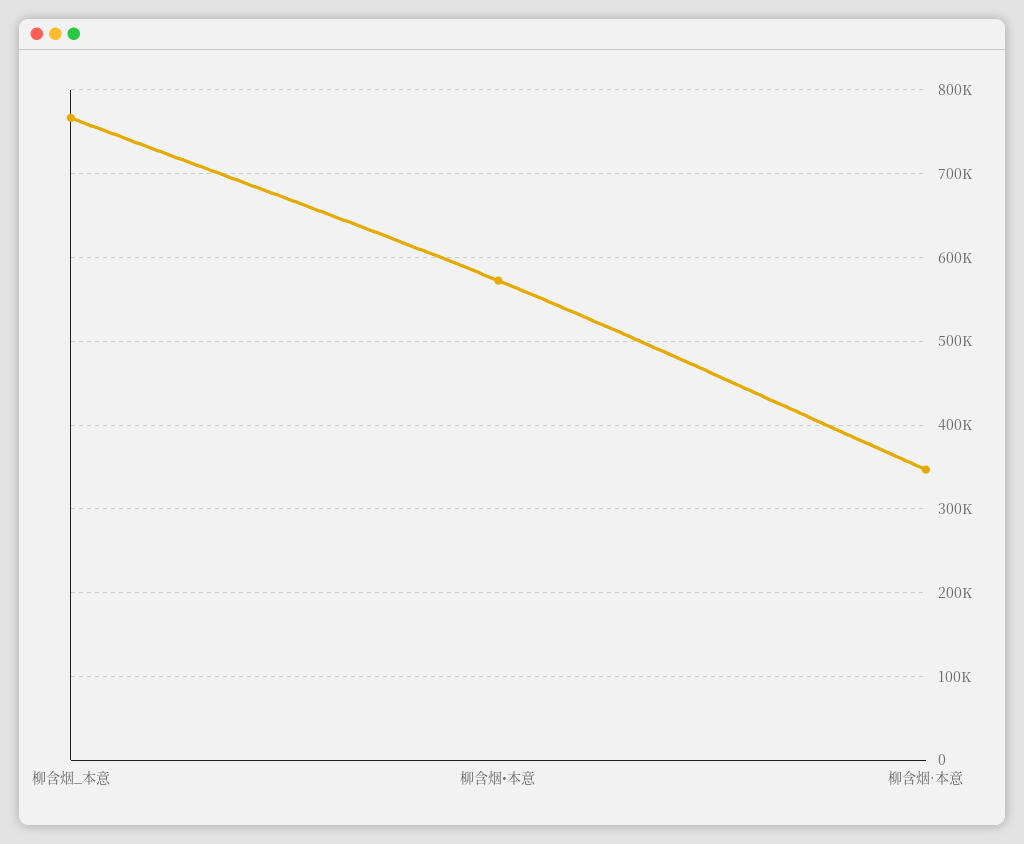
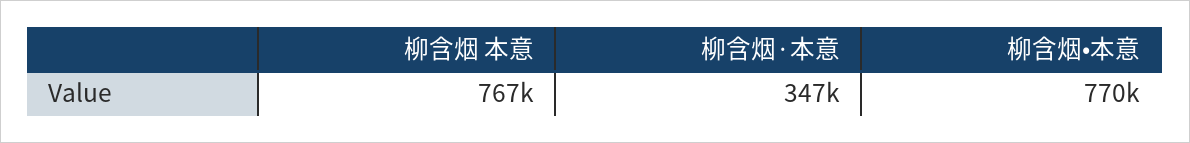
  {
    "柳含烟_本意": 767000,
-   "柳含烟•本意": 570000,
+   "柳含烟•本意": 770000,
    "柳含烟·本意": 347000
  }

